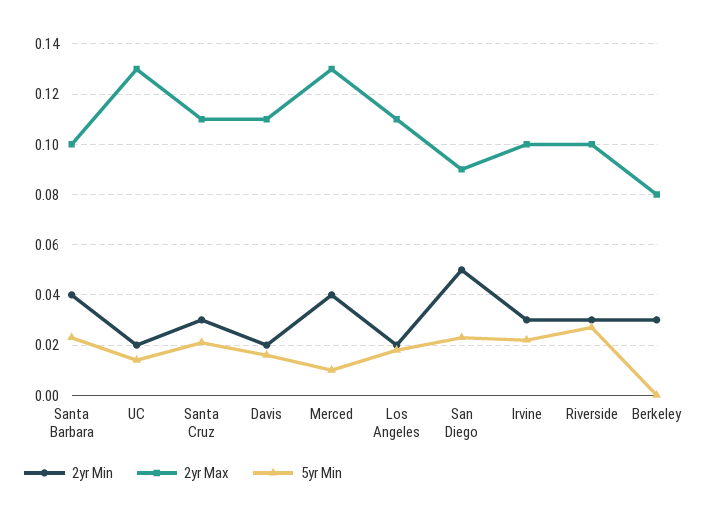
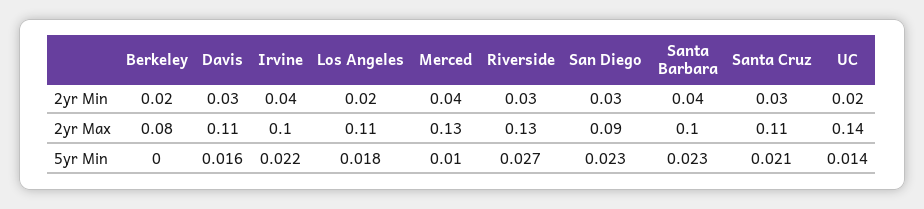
  {
    "2yr Min": {
      "Santa Barbara": 0.04,
      "UC": 0.02,
      "Santa Cruz": 0.03,
-     "Davis": 0.02,
+     "Davis": 0.03,
      "Merced": 0.04,
      "Los Angeles": 0.02,
-     "San Diego": 0.05,
+     "San Diego": 0.03,
-     "Irvine": 0.03,
+     "Irvine": 0.04,
      "Riverside": 0.03,
-     "Berkeley": 0.03
+     "Berkeley": 0.02
    },
    "2yr Max": {
      "Santa Barbara": 0.1,
-     "UC": 0.13,
+     "UC": 0.14,
      "Santa Cruz": 0.11,
      "Davis": 0.11,
      "Merced": 0.13,
      "Los Angeles": 0.11,
      "San Diego": 0.09,
      "Irvine": 0.1,
-     "Riverside": 0.1,
+     "Riverside": 0.13,
      "Berkeley": 0.08
    },
    "5yr Min": {
      "Santa Barbara": 0.023,
      "UC": 0.014,
      "Santa Cruz": 0.021,
      "Davis": 0.016,
      "Merced": 0.01,
      "Los Angeles": 0.018,
      "San Diego": 0.023,
      "Irvine": 0.022,
      "Riverside": 0.027,
      "Berkeley": 0
    }
  }

